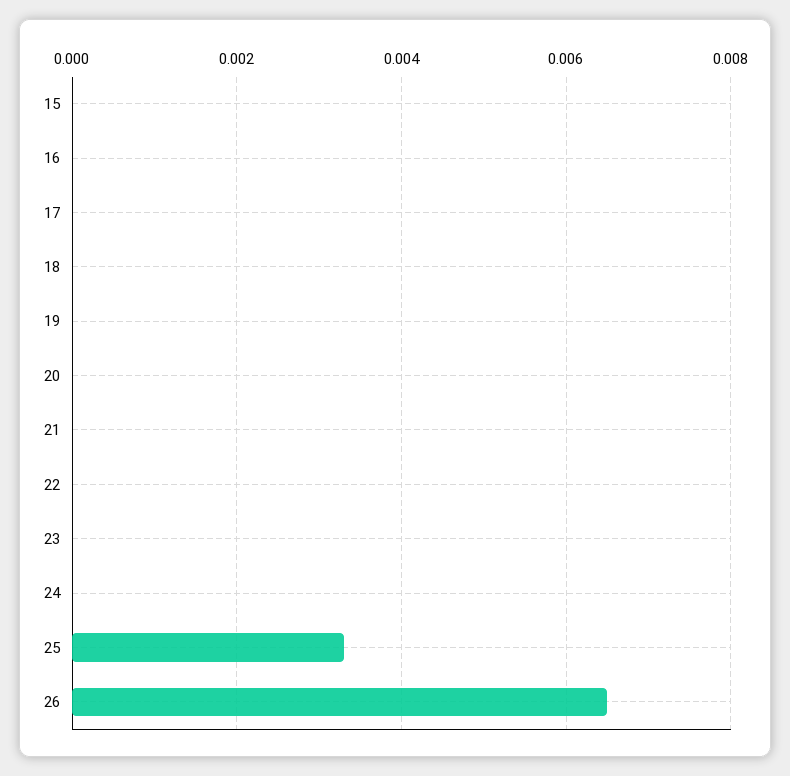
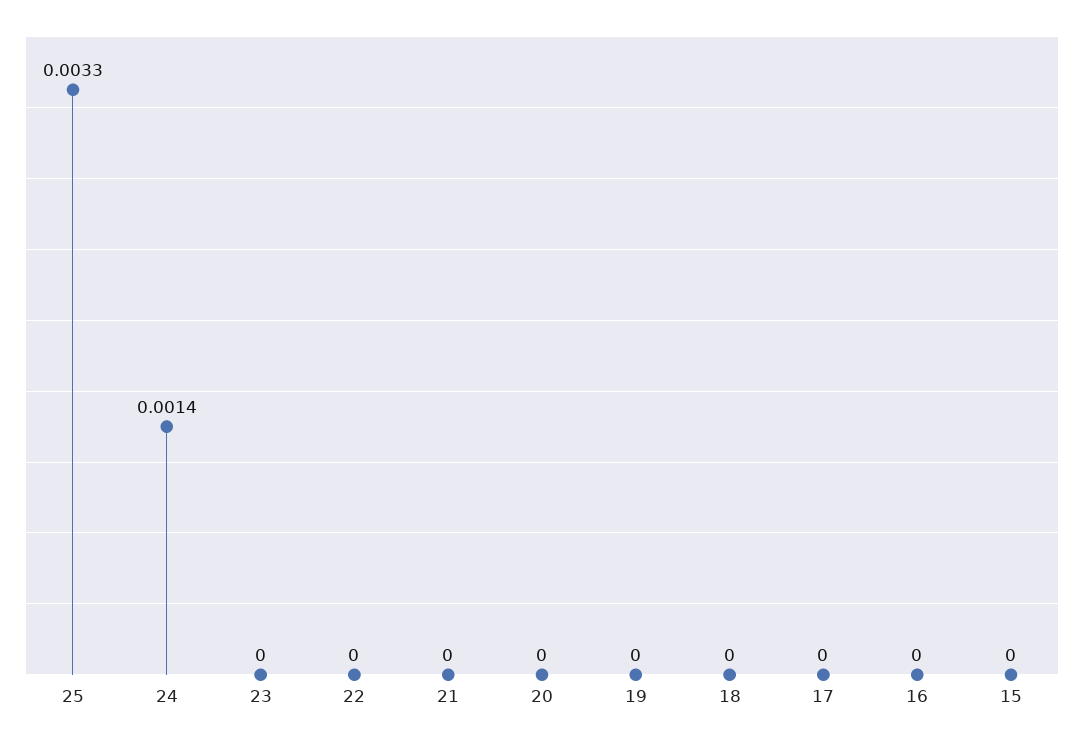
  {
    "15": 0,
    "16": 0,
    "17": 0,
    "18": 0,
    "19": 0,
    "20": 0,
    "21": 0,
    "22": 0,
    "23": 0,
-   "24": 0,
+   "24": 0.0014,
-   "25": 0.0033,
+   "25": 0.0033
-   "26": 0.0065
  }

